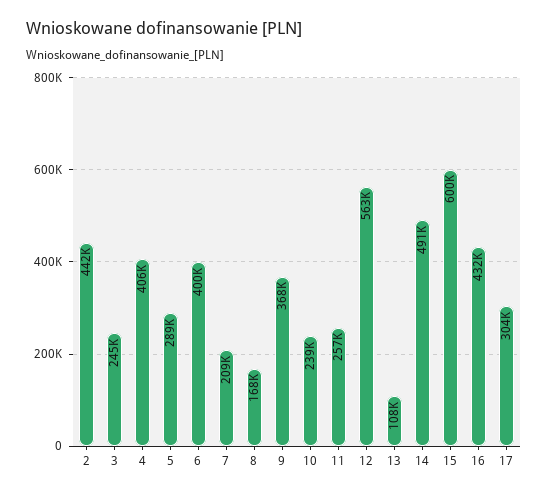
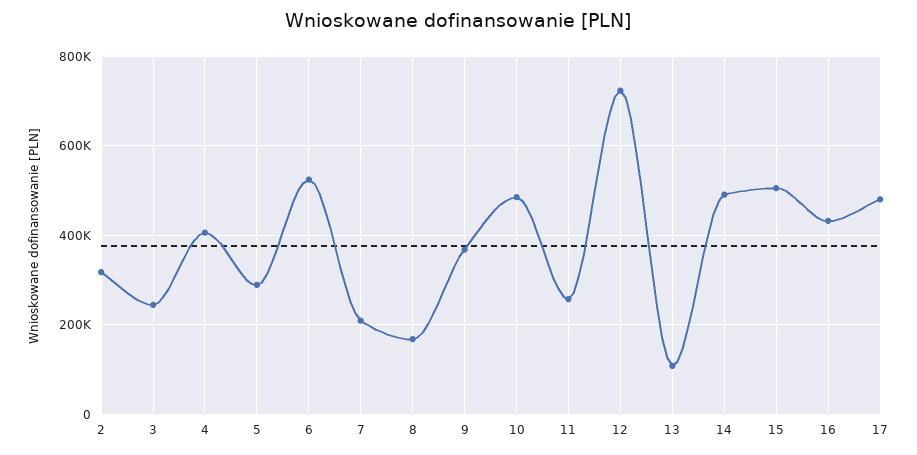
  {
-   "2": 442000,
+   "2": 320000,
    "3": 245000,
    "4": 406000,
    "5": 289000,
-   "6": 400000,
+   "6": 520000,
    "7": 209000,
    "8": 168000,
    "9": 368000,
-   "10": 239000,
+   "10": 480000,
    "11": 257000,
-   "12": 563000,
+   "12": 720000,
    "13": 108000,
    "14": 491000,
-   "15": 600000,
+   "15": 500000,
    "16": 432000,
-   "17": 304000
+   "17": 480000
  }

